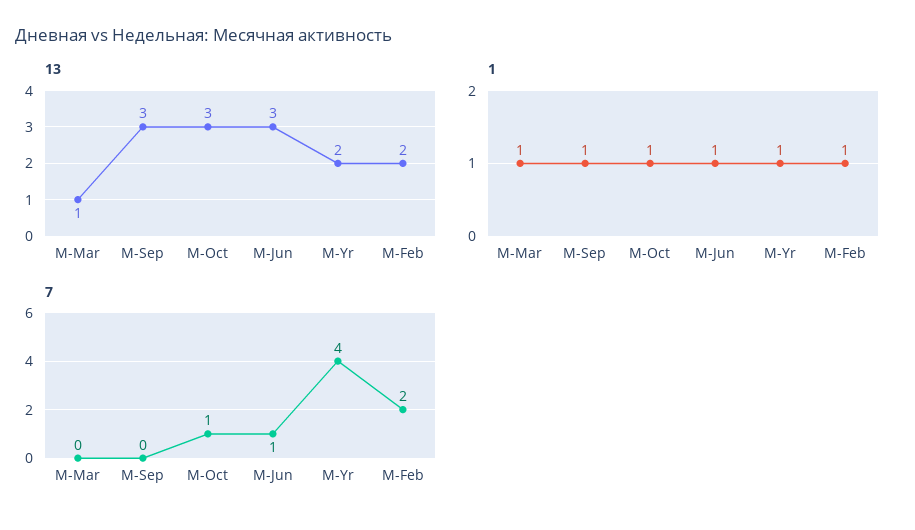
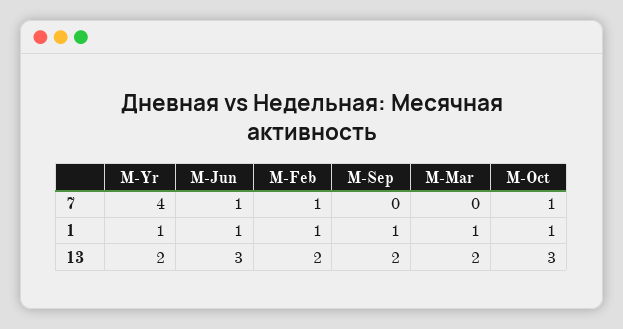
  {
    "13": {
-     "M-Mar": 1,
+     "M-Mar": 2,
-     "M-Sep": 3,
+     "M-Sep": 2,
      "M-Oct": 3,
      "M-Jun": 3,
      "M-Yr": 2,
      "M-Feb": 2
    },
    "1": {
      "M-Mar": 1,
      "M-Sep": 1,
      "M-Oct": 1,
      "M-Jun": 1,
      "M-Yr": 1,
      "M-Feb": 1
    },
    "7": {
      "M-Mar": 0,
      "M-Sep": 0,
      "M-Oct": 1,
      "M-Jun": 1,
      "M-Yr": 4,
-     "M-Feb": 2
+     "M-Feb": 1
    }
  }

